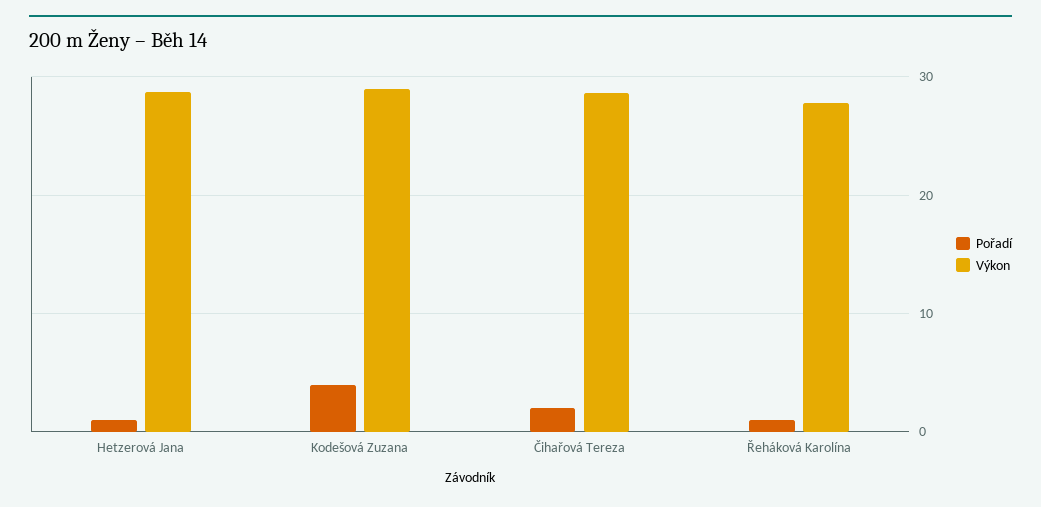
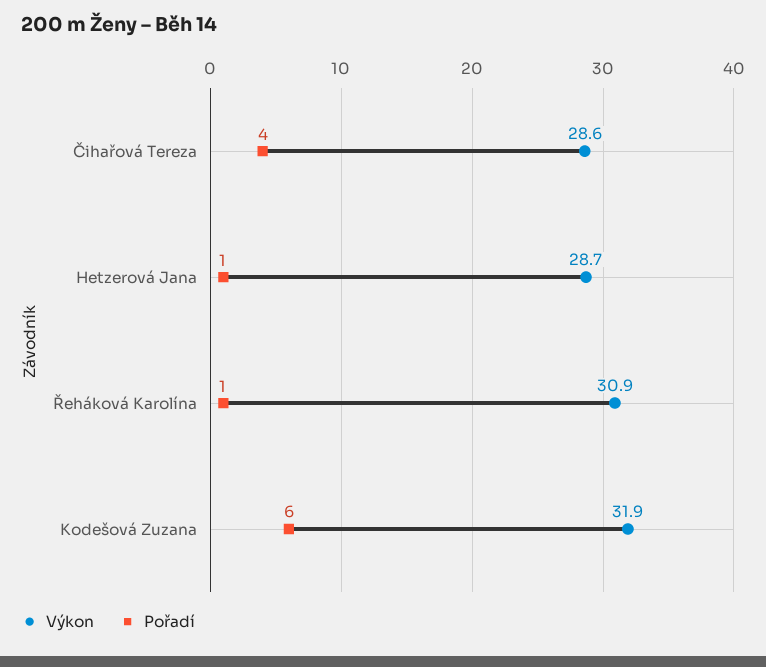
  {
    "Pořadí": {
      "Hetzerová Jana": 1,
-     "Kodešová Zuzana": 4,
+     "Kodešová Zuzana": 6,
-     "Čihařová Tereza": 2,
+     "Čihařová Tereza": 4,
      "Řeháková Karolína": 1
    },
    "Výkon": {
      "Hetzerová Jana": 28.7,
-     "Kodešová Zuzana": 29,
+     "Kodešová Zuzana": 31.9,
      "Čihařová Tereza": 28.6,
-     "Řeháková Karolína": 28
+     "Řeháková Karolína": 30.9
    }
  }

